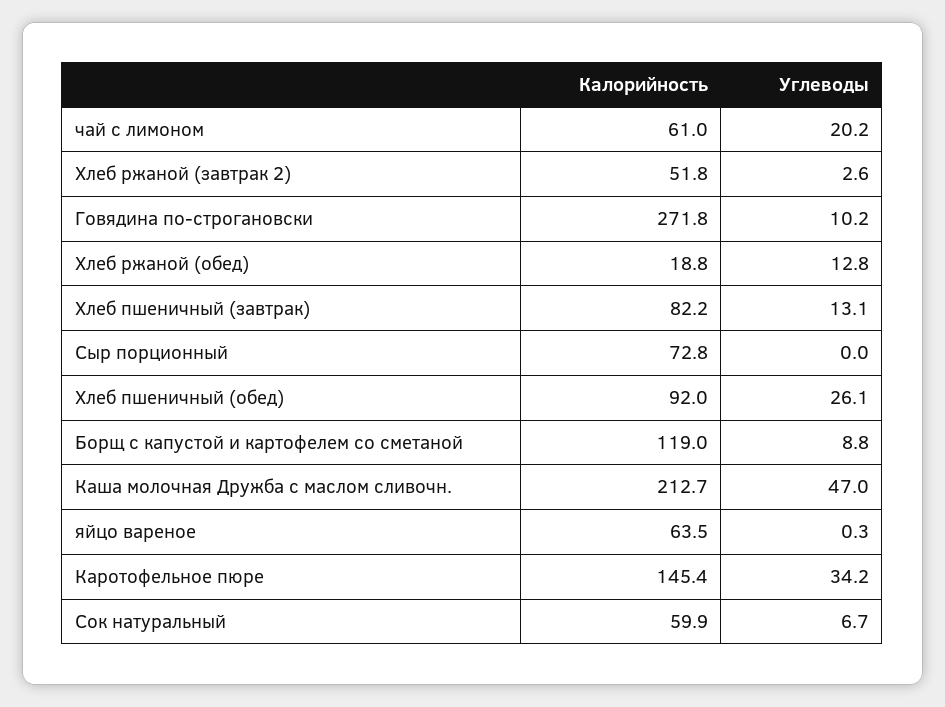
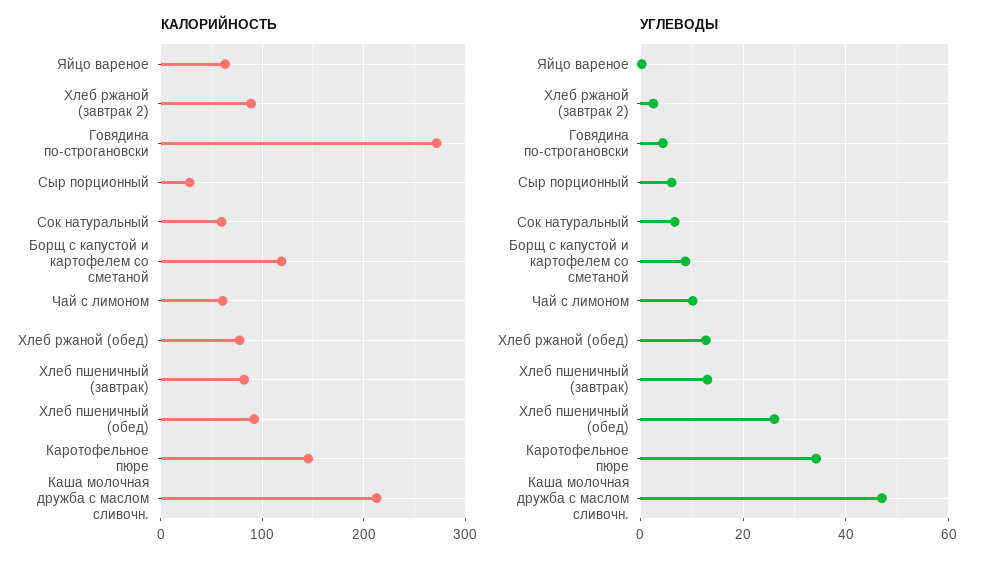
  {
    "Калорийность": {
      "чай с лимоном": 61,
-     "Хлеб ржаной (завтрак 2)": 51.8,
+     "Хлеб ржаной (завтрак 2)": 90,
      "Говядина по-строгановски": 271.8,
-     "Хлеб ржаной (обед)": 18.8,
+     "Хлеб ржаной (обед)": 80,
      "Хлеб пшеничный (завтрак)": 82.2,
-     "Сыр порционный": 72.8,
+     "Сыр порционный": 30,
      "Хлеб пшеничный (обед)": 92,
      "Борщ с капустой и картофелем со сметаной": 119,
      "Каша молочная Дружба с маслом сливочн.": 212.7,
      "яйцо вареное": 63.5,
      "Каротофельное пюре": 145.4,
      "Сок натуральный": 59.9
    },
    "Углеводы": {
-     "чай с лимоном": 20.2,
+     "чай с лимоном": 10,
      "Хлеб ржаной (завтрак 2)": 2.6,
-     "Говядина по-строгановски": 10.2,
+     "Говядина по-строгановски": 4,
      "Хлеб ржаной (обед)": 12.8,
      "Хлеб пшеничный (завтрак)": 13.1,
-     "Сыр порционный": 0,
+     "Сыр порционный": 6,
      "Хлеб пшеничный (обед)": 26.1,
      "Борщ с капустой и картофелем со сметаной": 8.8,
      "Каша молочная Дружба с маслом сливочн.": 47,
      "яйцо вареное": 0.3,
      "Каротофельное пюре": 34.2,
      "Сок натуральный": 6.7
    }
  }

